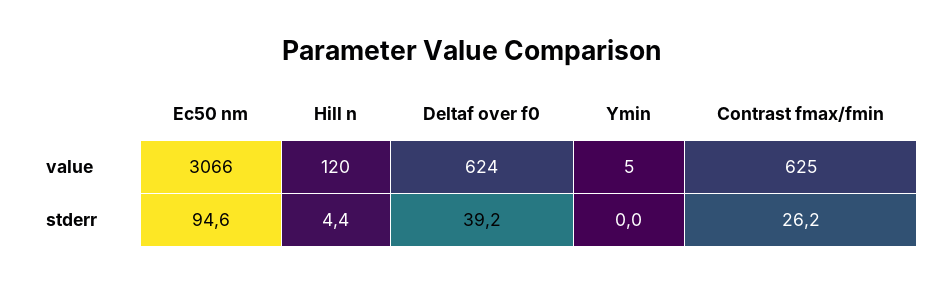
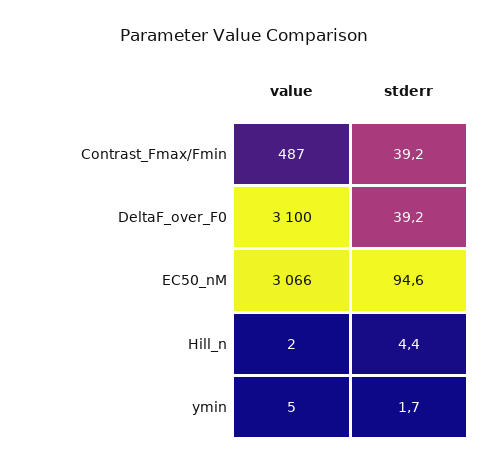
  {
    "Ec50 nm": {
      "value": 3066,
      "stderr": 94.6
    },
    "Hill n": {
-     "value": 120,
+     "value": 2,
      "stderr": 4.4
    },
    "Deltaf over f0": {
-     "value": 624,
+     "value": 3100,
      "stderr": 39.2
    },
    "Ymin": {
      "value": 5,
-     "stderr": 0
+     "stderr": 1.7
    },
    "Contrast fmax/fmin": {
-     "value": 625,
+     "value": 487,
-     "stderr": 26.2
+     "stderr": 39.2
    }
  }

